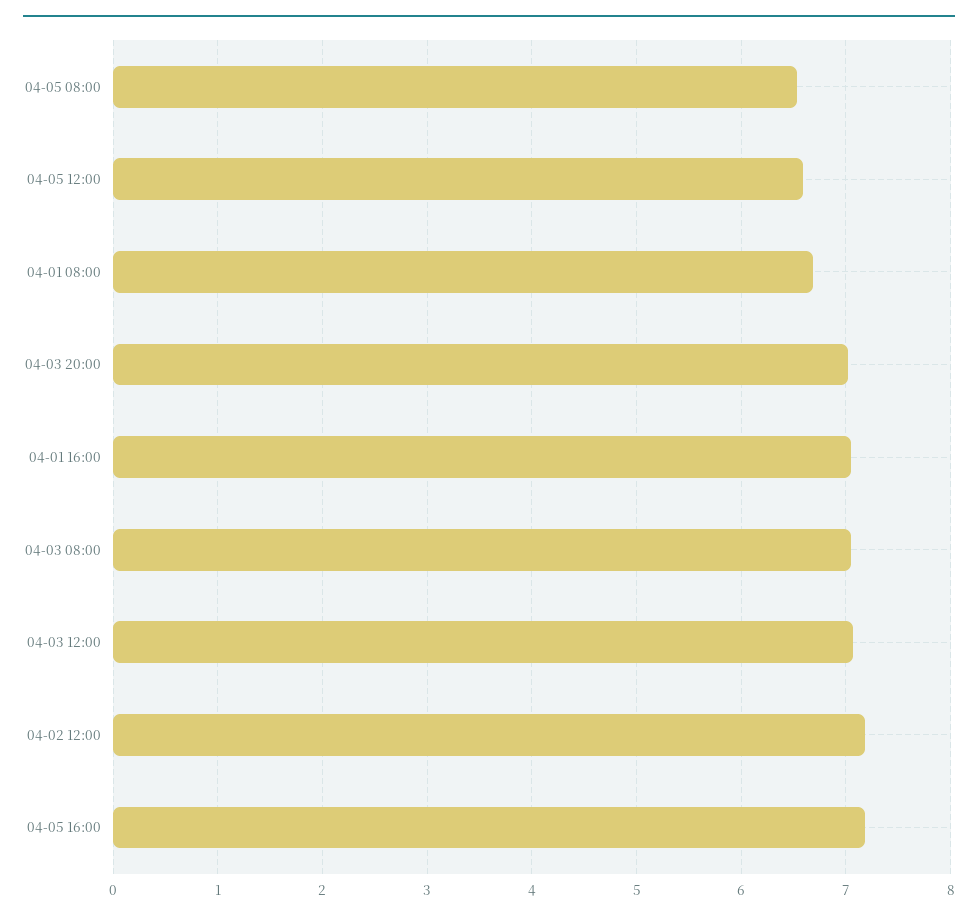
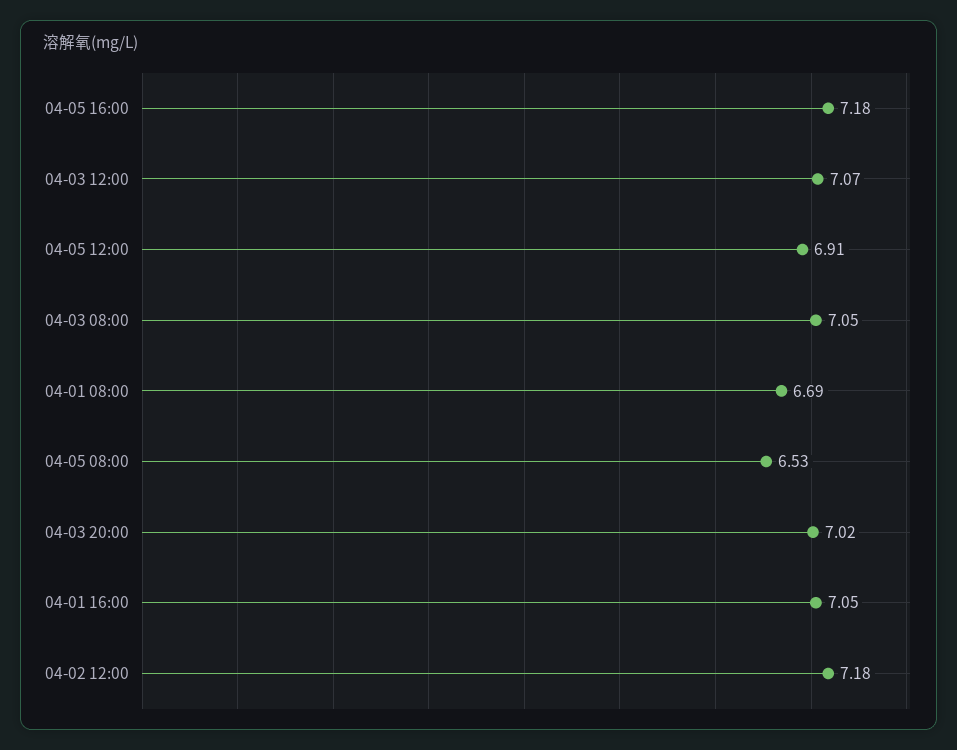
  {
    "04-05 08:00": 6.53,
-   "04-05 12:00": 6.6,
+   "04-05 12:00": 6.91,
    "04-01 08:00": 6.69,
    "04-03 20:00": 7.02,
    "04-01 16:00": 7.05,
    "04-03 08:00": 7.05,
    "04-03 12:00": 7.07,
    "04-02 12:00": 7.18,
    "04-05 16:00": 7.18
  }

